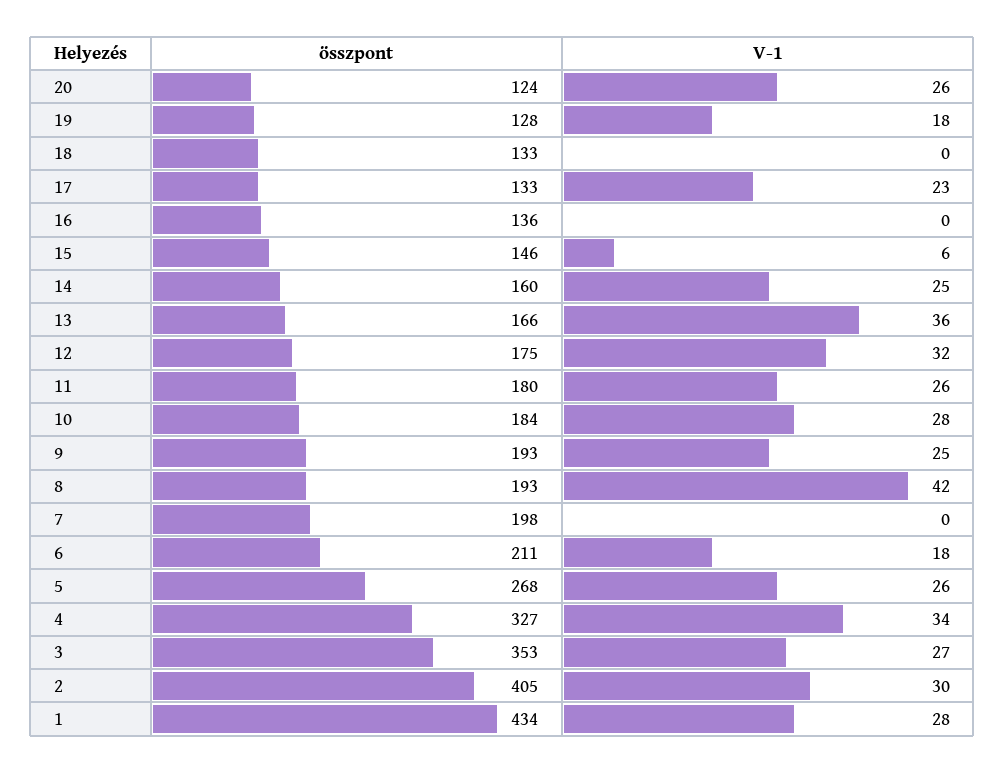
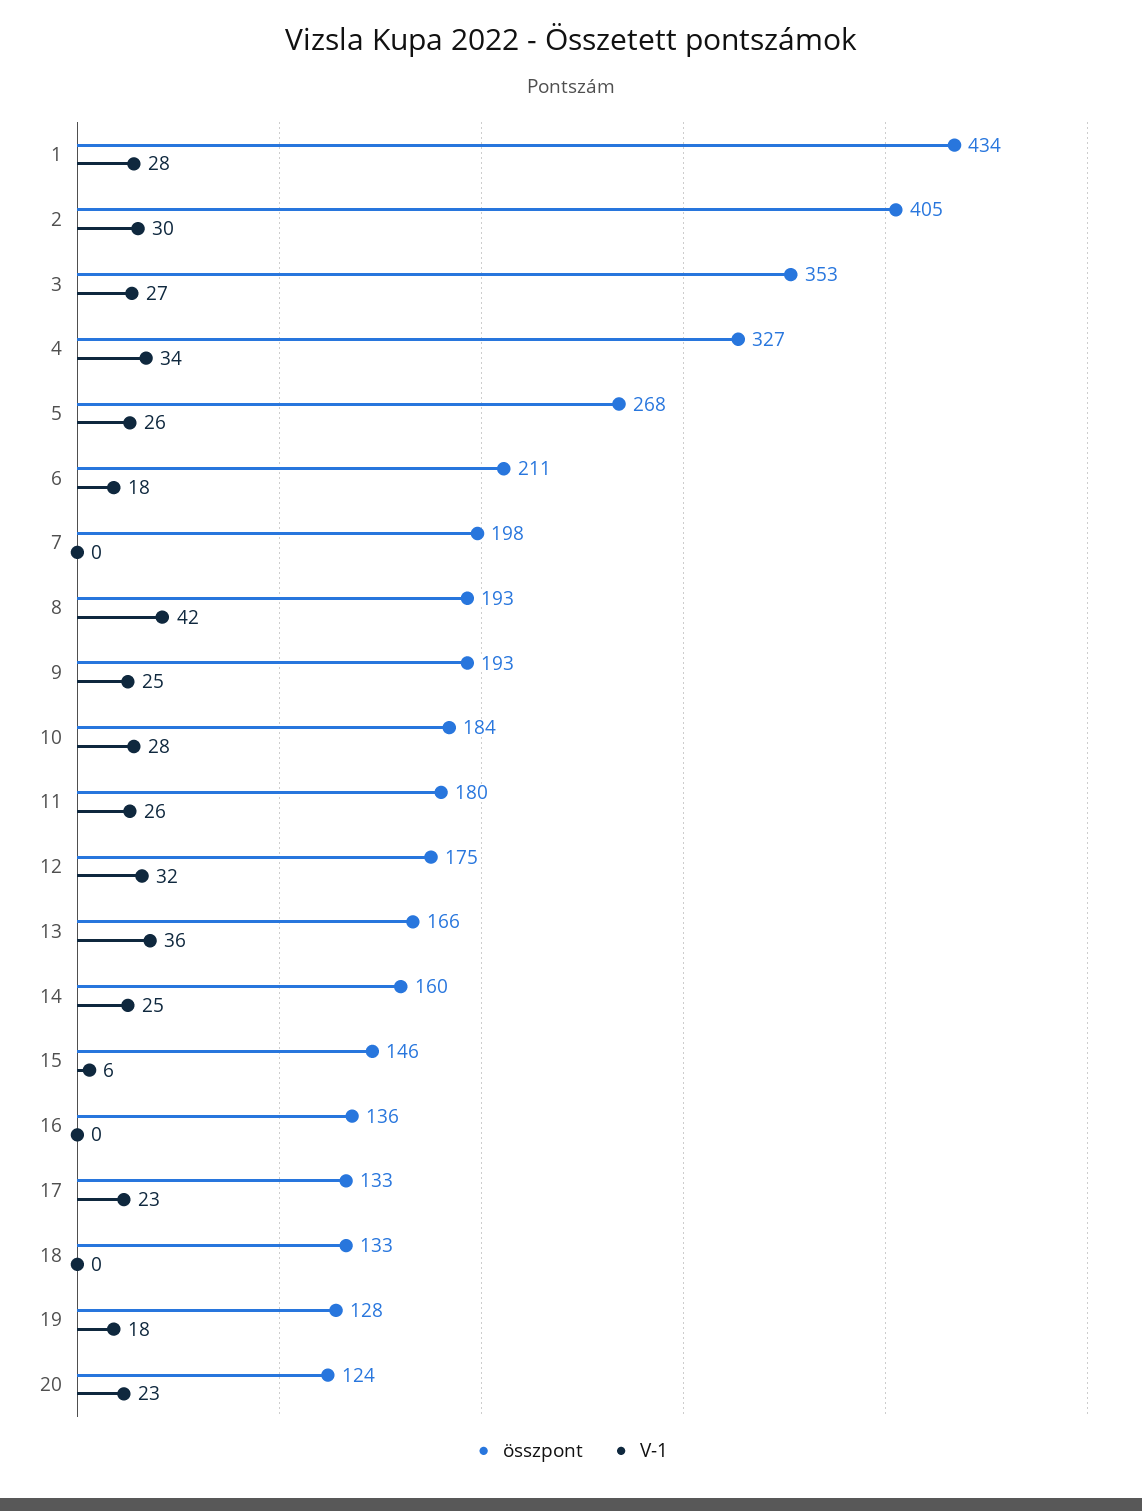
  {
    "összpont": {
      "20": 124,
      "19": 128,
      "18": 133,
      "17": 133,
      "16": 136,
      "15": 146,
      "14": 160,
      "13": 166,
      "12": 175,
      "11": 180,
      "10": 184,
      "9": 193,
      "8": 193,
      "7": 198,
      "6": 211,
      "5": 268,
      "4": 327,
      "3": 353,
      "2": 405,
      "1": 434
    },
    "V-1": {
-     "20": 26,
+     "20": 23,
      "19": 18,
      "18": 0,
      "17": 23,
      "16": 0,
      "15": 6,
      "14": 25,
      "13": 36,
      "12": 32,
      "11": 26,
      "10": 28,
      "9": 25,
      "8": 42,
      "7": 0,
      "6": 18,
      "5": 26,
      "4": 34,
      "3": 27,
      "2": 30,
      "1": 28
    }
  }

